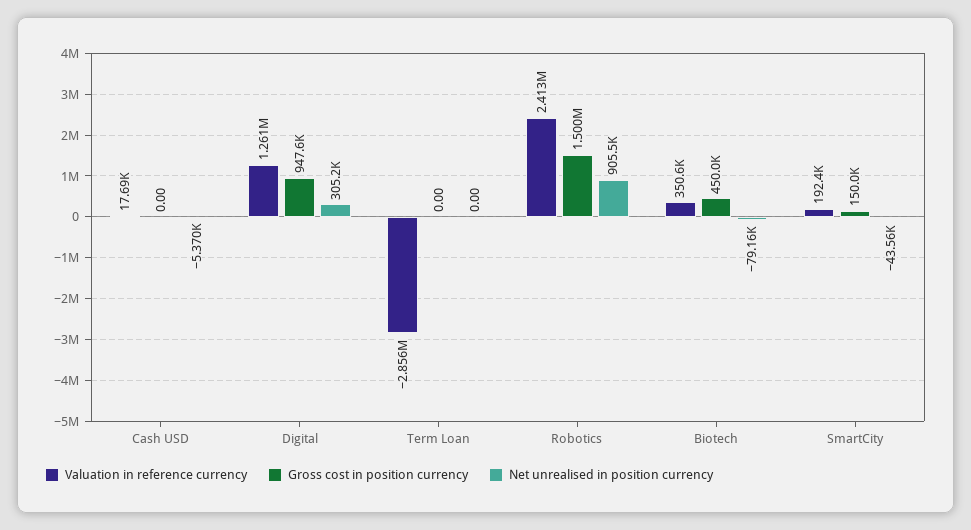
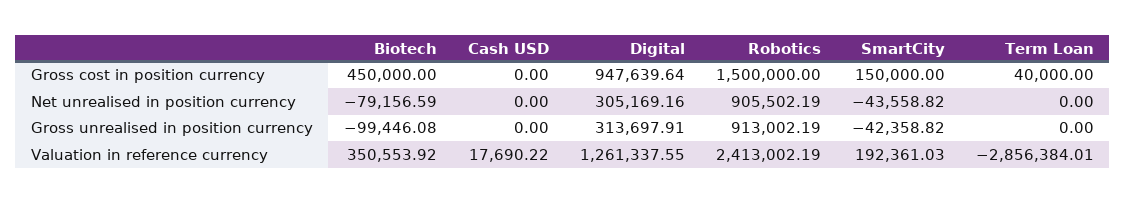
  {
    "Valuation in reference currency": {
      "Cash USD": 17690.22,
      "Digital": 1261337.55,
      "Term Loan": -2856384.01,
      "Robotics": 2413002.19,
      "Biotech": 350553.92,
      "SmartCity": 192361.03
    },
    "Gross cost in position currency": {
      "Cash USD": 0,
      "Digital": 947639.64,
-     "Term Loan": 0,
+     "Term Loan": 40000,
      "Robotics": 1500000,
      "Biotech": 450000,
      "SmartCity": 150000
    },
    "Net unrealised in position currency": {
-     "Cash USD": -5370,
+     "Cash USD": 0,
      "Digital": 305169.16,
      "Term Loan": 0,
      "Robotics": 905502.19,
      "Biotech": -79156.59,
      "SmartCity": -43558.82
-   }
+   },
+   "Gross unrealised in position currency": {
+     "Biotech": -99446.08,
+     "Cash USD": 0,
+     "Digital": 313697.91,
+     "Robotics": 913002.19,
+     "SmartCity": -42358.82,
+     "Term Loan": 0
+   }
  }

